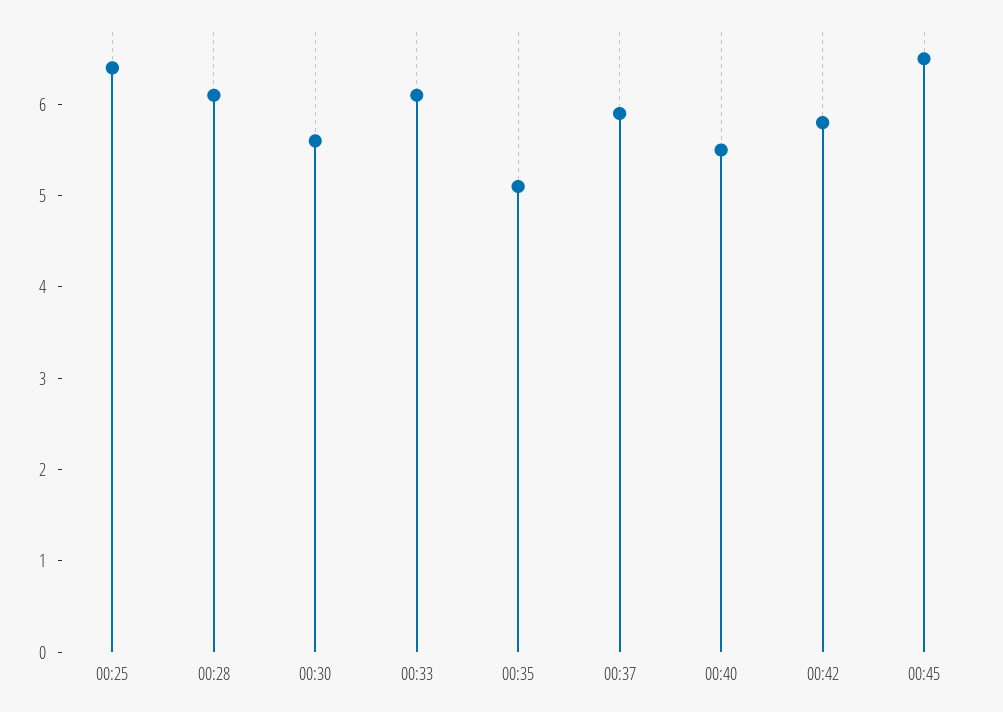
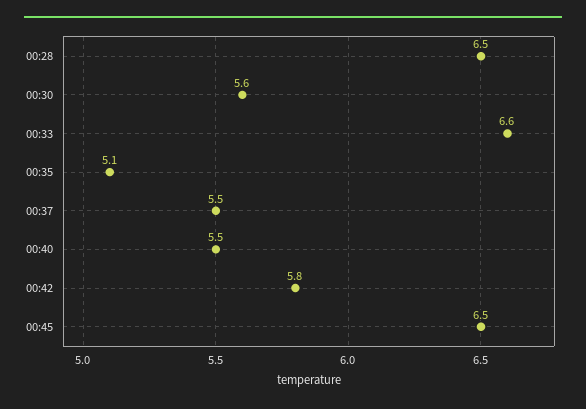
  {
-   "00:25": 6.4,
-   "00:28": 6.1,
+   "00:28": 6.5,
    "00:30": 5.6,
-   "00:33": 6.1,
+   "00:33": 6.6,
    "00:35": 5.1,
-   "00:37": 5.9,
+   "00:37": 5.5,
    "00:40": 5.5,
    "00:42": 5.8,
    "00:45": 6.5
  }

